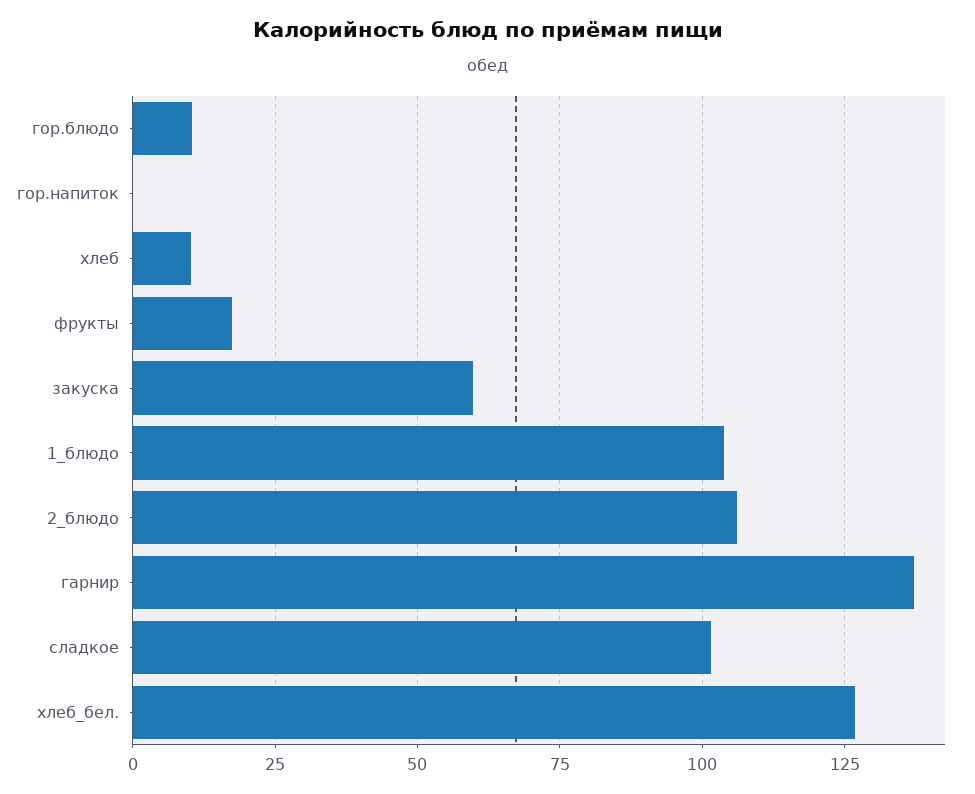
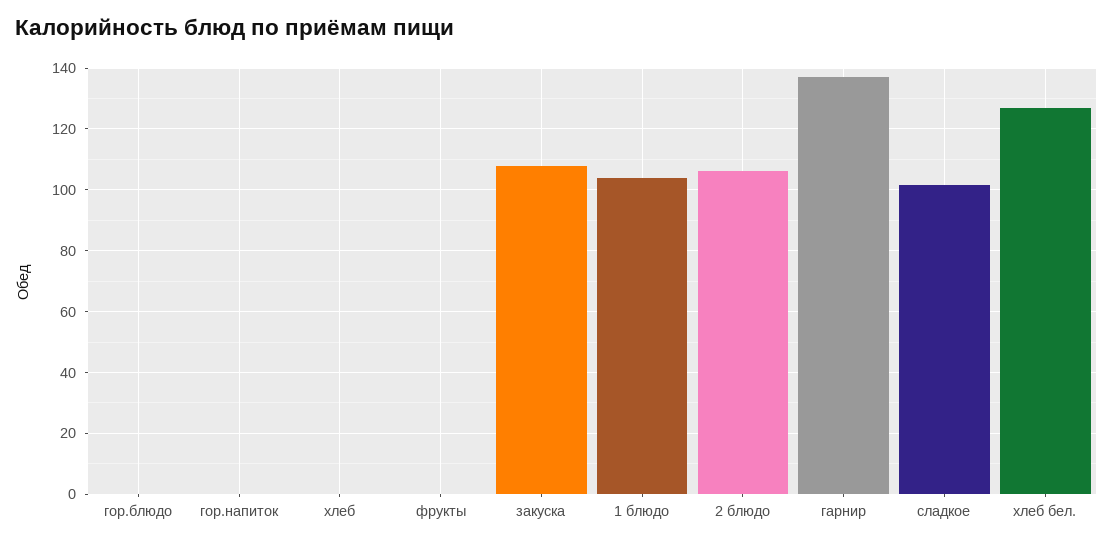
  {
-   "гор.блюдо": 10,
+   "гор.блюдо": 0,
    "гор.напиток": 0,
-   "хлеб": 10,
+   "хлеб": 0,
-   "фрукты": 17.5,
+   "фрукты": 0,
-   "закуска": 60,
+   "закуска": 108,
    "1_блюдо": 104,
    "2_блюдо": 106,
    "гарнир": 138,
    "сладкое": 102,
    "хлеб_бел.": 126
  }

